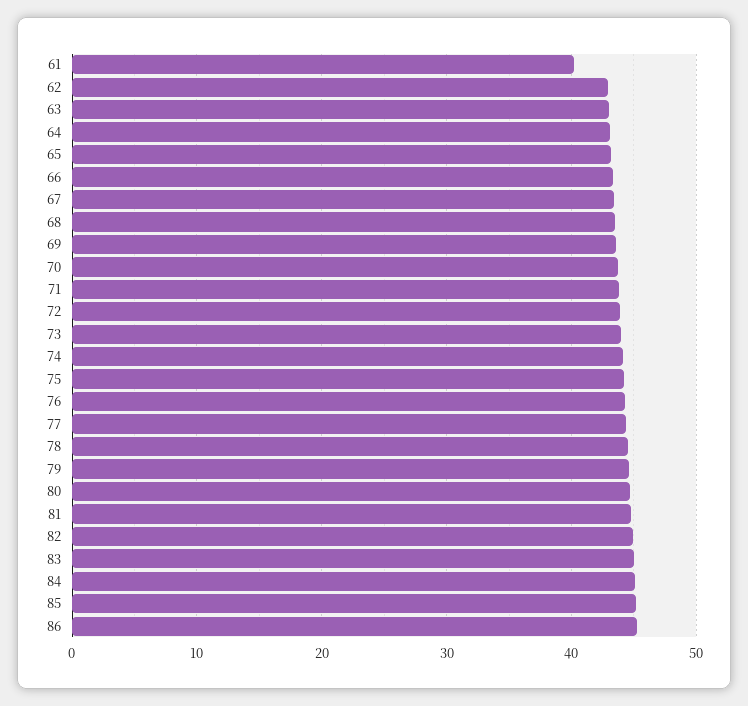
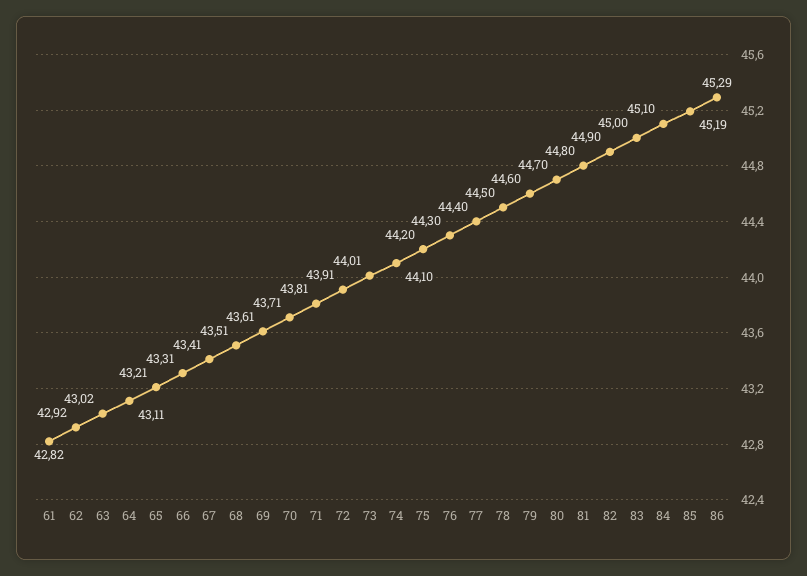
  {
-   "61": 40,
+   "61": 42.82,
    "62": 42.92,
    "63": 43.02,
    "64": 43.11,
    "65": 43.21,
    "66": 43.31,
    "67": 43.41,
    "68": 43.51,
    "69": 43.61,
    "70": 43.71,
    "71": 43.81,
    "72": 43.91,
    "73": 44.01,
    "74": 44.1,
    "75": 44.2,
    "76": 44.3,
    "77": 44.4,
    "78": 44.5,
    "79": 44.6,
    "80": 44.7,
    "81": 44.8,
    "82": 44.9,
    "83": 45,
    "84": 45.1,
    "85": 45.19,
    "86": 45.29
  }

